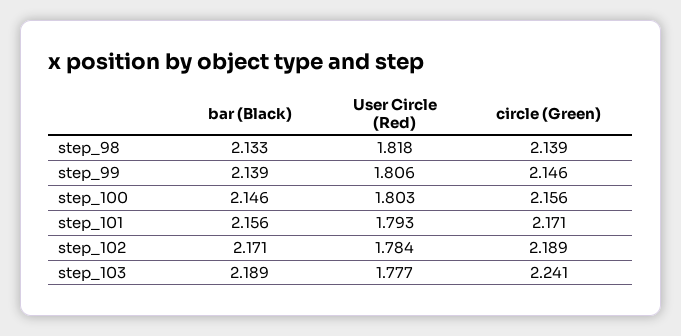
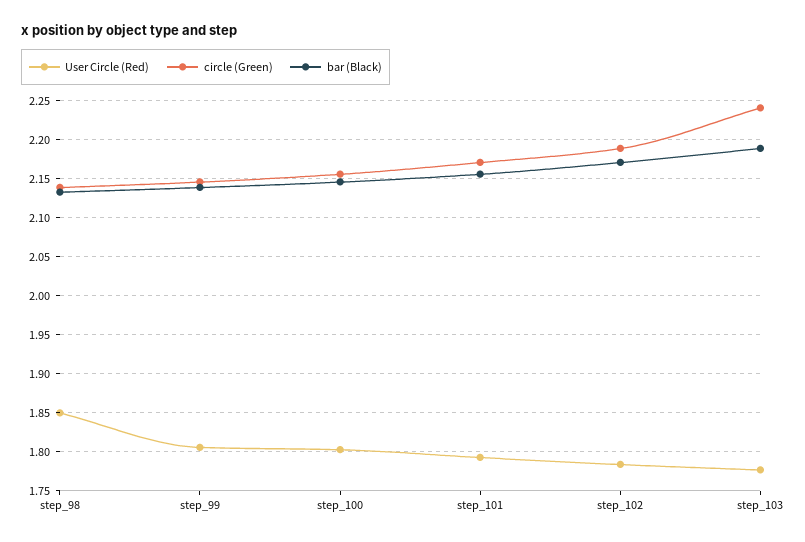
  {
    "bar (Black)": {
      "step_98": 2.133,
      "step_99": 2.139,
      "step_100": 2.146,
      "step_101": 2.156,
      "step_102": 2.171,
      "step_103": 2.189
    },
    "User Circle (Red)": {
-     "step_98": 1.818,
+     "step_98": 1.85,
      "step_99": 1.806,
      "step_100": 1.803,
      "step_101": 1.793,
      "step_102": 1.784,
      "step_103": 1.777
    },
    "circle (Green)": {
      "step_98": 2.139,
      "step_99": 2.146,
      "step_100": 2.156,
      "step_101": 2.171,
      "step_102": 2.189,
      "step_103": 2.241
    }
  }

